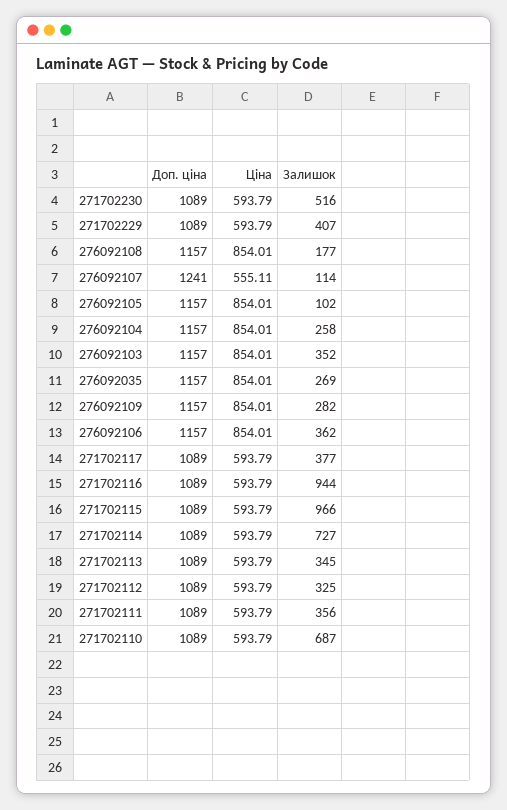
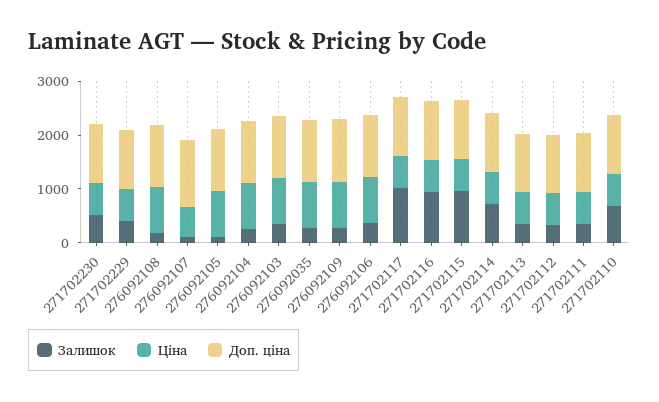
  {
    "Доп. ціна": {
      "271702230": 1089,
      "271702229": 1089,
      "276092108": 1157,
      "276092107": 1241,
      "276092105": 1157,
      "276092104": 1157,
      "276092103": 1157,
      "276092035": 1157,
      "276092109": 1157,
      "276092106": 1157,
      "271702117": 1089,
      "271702116": 1089,
      "271702115": 1089,
      "271702114": 1089,
      "271702113": 1089,
      "271702112": 1089,
      "271702111": 1089,
      "271702110": 1089
    },
    "Ціна": {
      "271702230": 593.79,
      "271702229": 593.79,
      "276092108": 854.01,
      "276092107": 555.11,
      "276092105": 854.01,
      "276092104": 854.01,
      "276092103": 854.01,
      "276092035": 854.01,
      "276092109": 854.01,
      "276092106": 854.01,
      "271702117": 593.79,
      "271702116": 593.79,
      "271702115": 593.79,
      "271702114": 593.79,
      "271702113": 593.79,
      "271702112": 593.79,
      "271702111": 593.79,
      "271702110": 593.79
    },
    "Залишок": {
      "271702230": 516,
      "271702229": 407,
      "276092108": 177,
      "276092107": 114,
      "276092105": 102,
      "276092104": 258,
      "276092103": 352,
      "276092035": 269,
      "276092109": 282,
      "276092106": 362,
-     "271702117": 377,
+     "271702117": 1000,
      "271702116": 944,
      "271702115": 966,
      "271702114": 727,
      "271702113": 345,
      "271702112": 325,
      "271702111": 356,
      "271702110": 687
    }
  }

